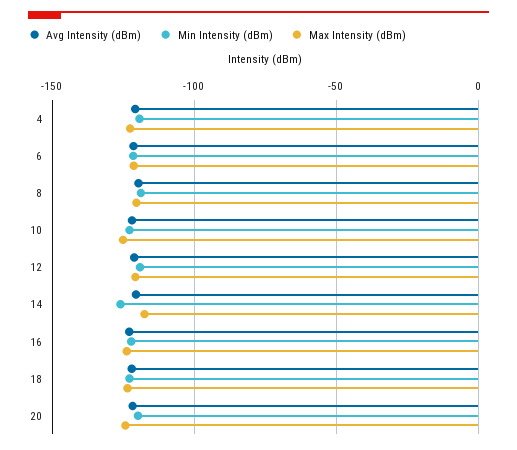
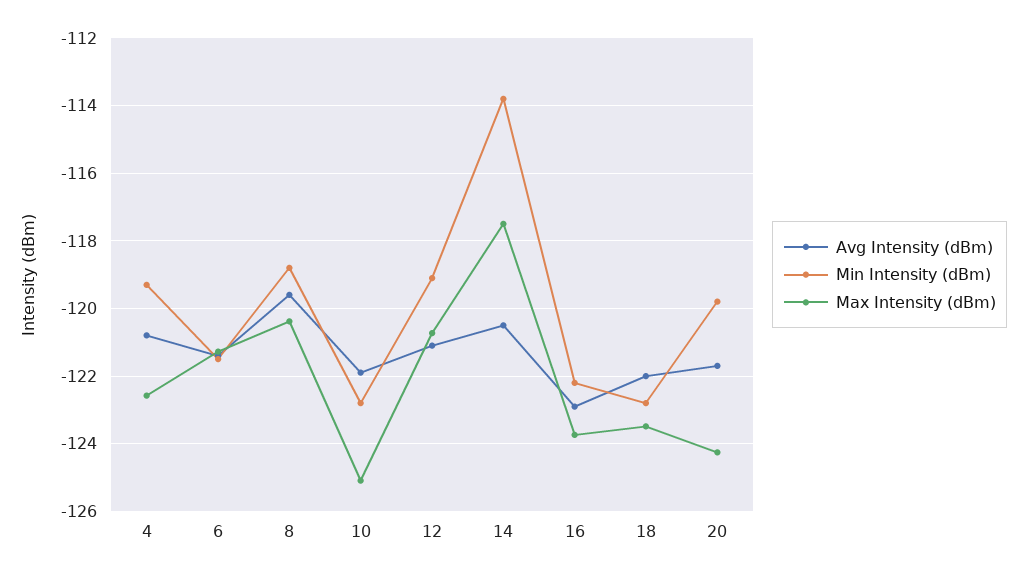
  {
    "Avg Intensity (dBm)": {
      "4": -120.8,
      "6": -121.4,
      "8": -119.6,
      "10": -122,
      "12": -121.2,
      "14": -120.6,
      "16": -123,
      "18": -122,
      "20": -121.8
    },
    "Min Intensity (dBm)": {
      "4": -119.4,
      "6": -121.6,
      "8": -118.8,
      "10": -122.8,
      "12": -119.2,
-     "14": -125,
+     "14": -113.8,
      "16": -122.2,
      "18": -122.8,
      "20": -119.8
    },
    "Max Intensity (dBm)": {
      "4": -122.6,
      "6": -121.2,
      "8": -120.4,
      "10": -125,
      "12": -120.8,
      "14": -117.6,
      "16": -123.8,
      "18": -123.4,
      "20": -124.2
    }
  }

